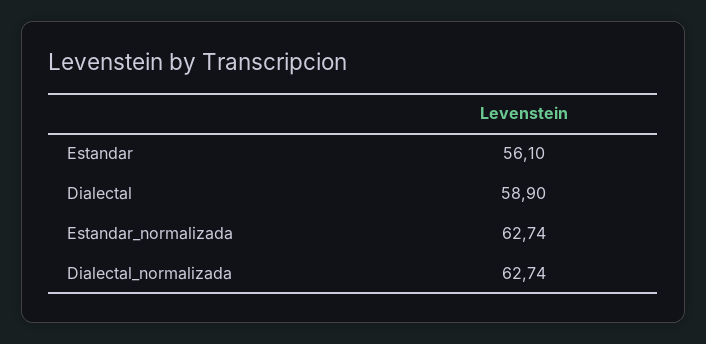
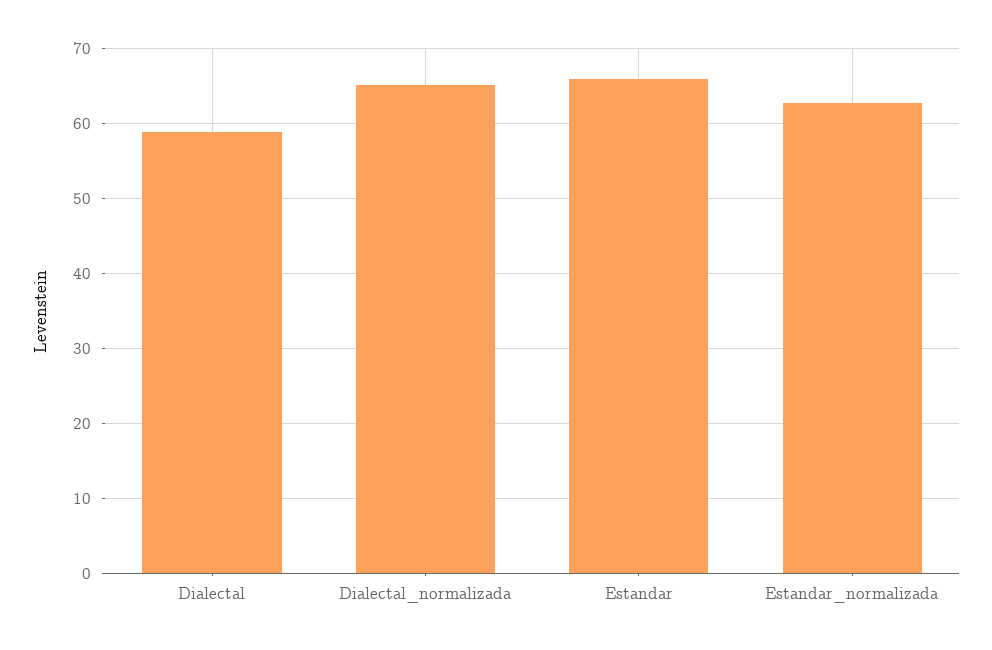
  {
-   "Estandar": 56.1,
+   "Estandar": 66,
    "Dialectal": 58.9,
    "Estandar_normalizada": 62.74,
-   "Dialectal_normalizada": 62.74
+   "Dialectal_normalizada": 65
  }

